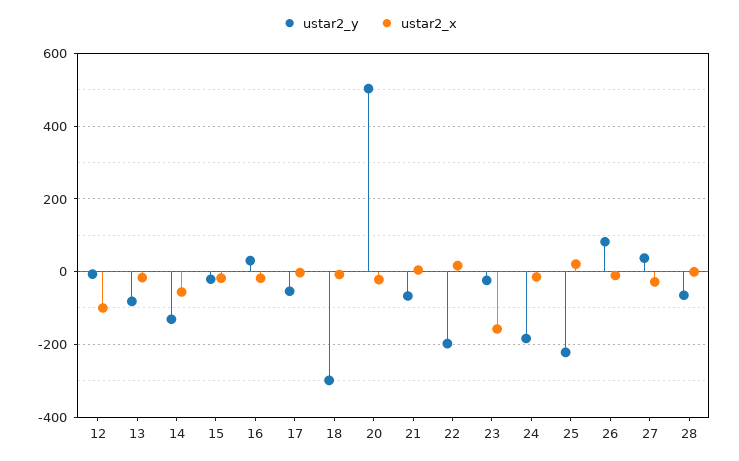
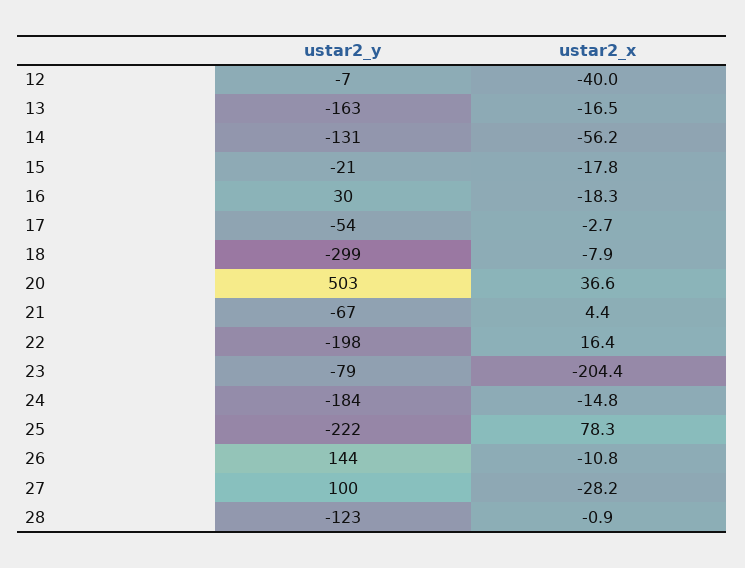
  {
    "ustar2_y": {
      "12": -7,
-     "13": -80,
+     "13": -163,
      "14": -131,
      "15": -21,
      "16": 30,
      "17": -54,
      "18": -299,
      "20": 503,
      "21": -67,
      "22": -198,
-     "23": -20,
+     "23": -79,
      "24": -184,
      "25": -222,
-     "26": 80,
+     "26": 144,
-     "27": 40,
+     "27": 100,
-     "28": -60
+     "28": -123
    },
    "ustar2_x": {
-     "12": -100,
+     "12": -40,
      "13": -16.5,
      "14": -56.2,
      "15": -17.8,
      "16": -18.3,
      "17": -2.7,
      "18": -7.9,
-     "20": -20,
+     "20": 36.6,
      "21": 4.4,
      "22": 16.4,
-     "23": -160,
+     "23": -204.4,
      "24": -14.8,
-     "25": 20,
+     "25": 78.3,
      "26": -10.8,
      "27": -28.2,
      "28": -0.9
    }
  }

